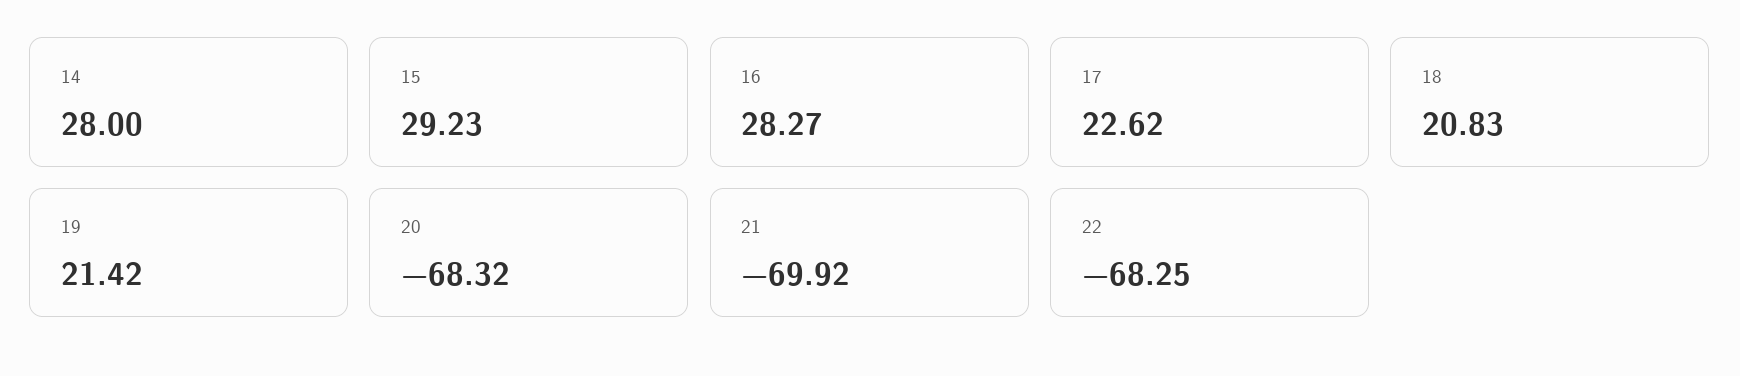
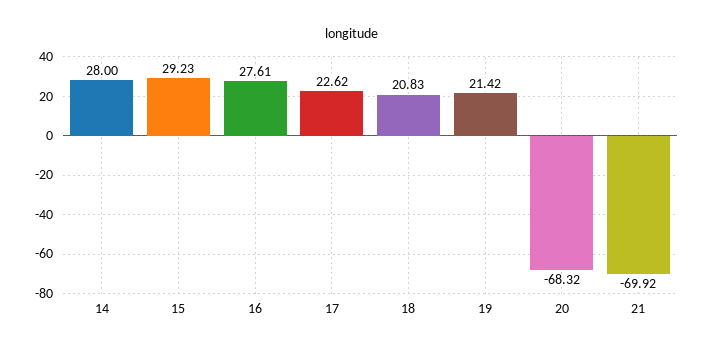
  {
    "14": 28,
    "15": 29.23,
-   "16": 28.27,
+   "16": 27.61,
    "17": 22.62,
    "18": 20.83,
    "19": 21.42,
    "20": -68.32,
-   "21": -69.92,
+   "21": -69.92
-   "22": -68.25
  }

